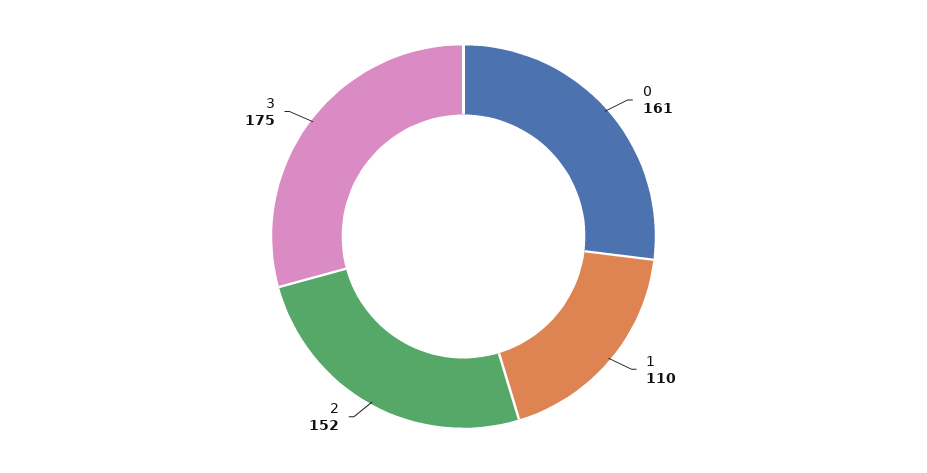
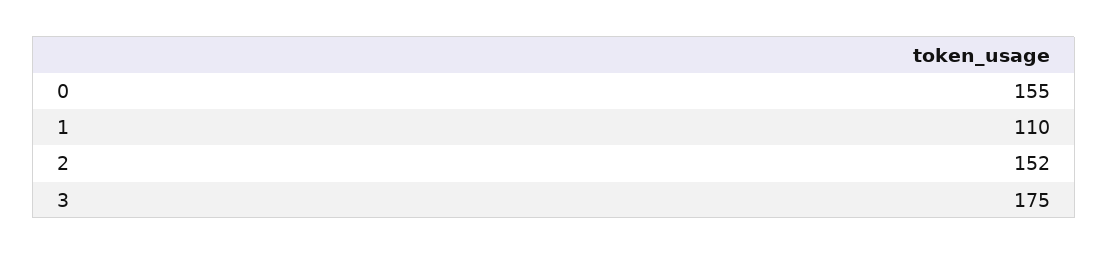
  {
-   "0": 161,
+   "0": 155,
    "1": 110,
    "2": 152,
    "3": 175
  }

